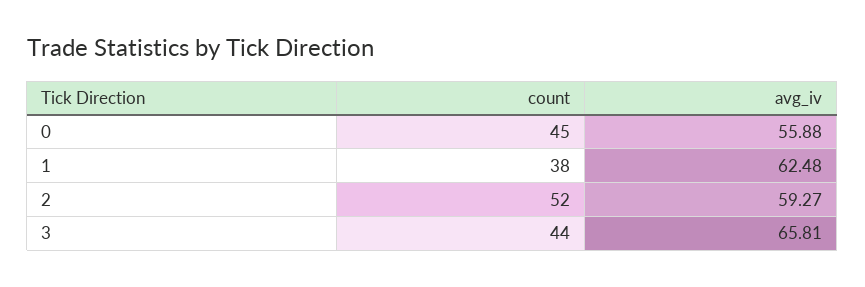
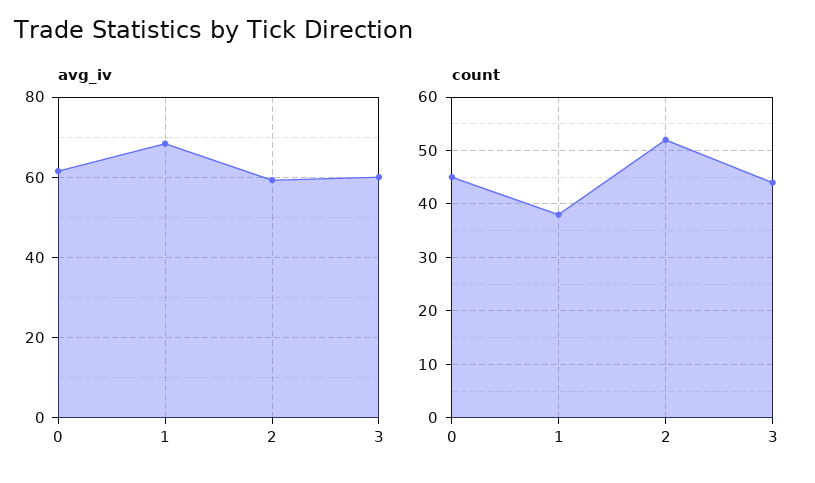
  {
    "count": {
      "0": 45,
      "1": 38,
      "2": 52,
      "3": 44
    },
    "avg_iv": {
-     "0": 55.88,
+     "0": 62,
-     "1": 62.48,
+     "1": 68,
      "2": 59.27,
-     "3": 65.81
+     "3": 60
    }
  }

